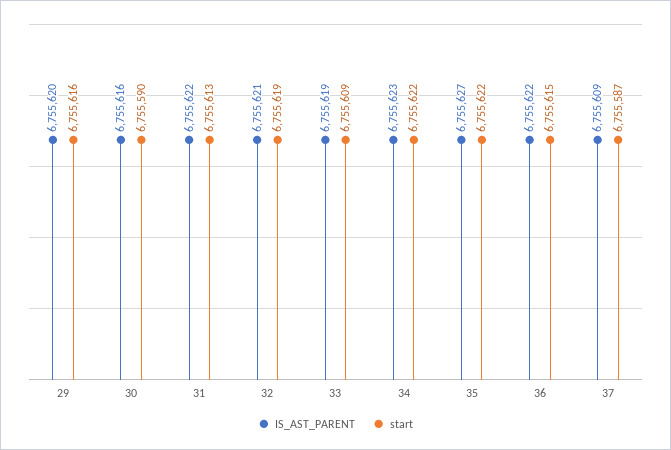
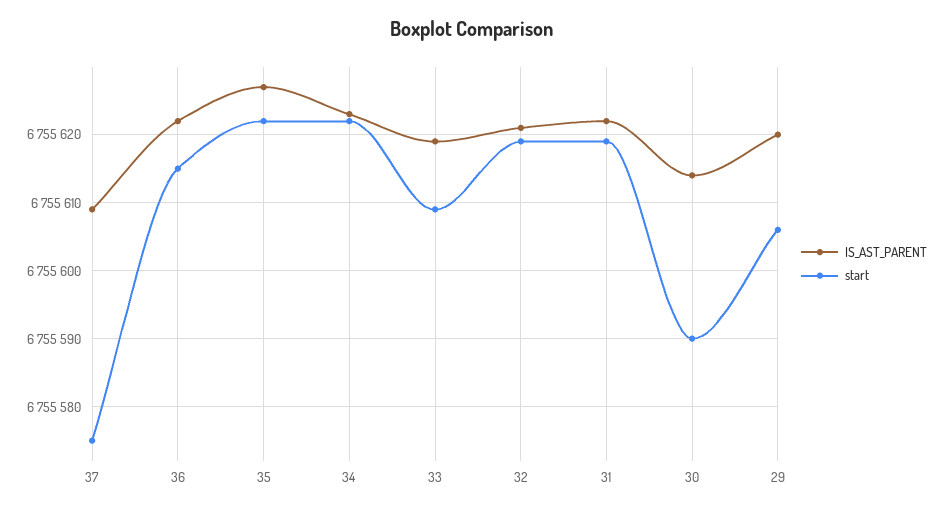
  {
    "IS_AST_PARENT": {
      "29": 6755620,
-     "30": 6755616,
+     "30": 6755614,
      "31": 6755622,
      "32": 6755621,
      "33": 6755619,
      "34": 6755623,
      "35": 6755627,
      "36": 6755622,
      "37": 6755609
    },
    "start": {
-     "29": 6755616,
+     "29": 6755606,
      "30": 6755590,
-     "31": 6755613,
+     "31": 6755619,
      "32": 6755619,
      "33": 6755609,
      "34": 6755622,
      "35": 6755622,
      "36": 6755615,
-     "37": 6755587
+     "37": 6755575
    }
  }

